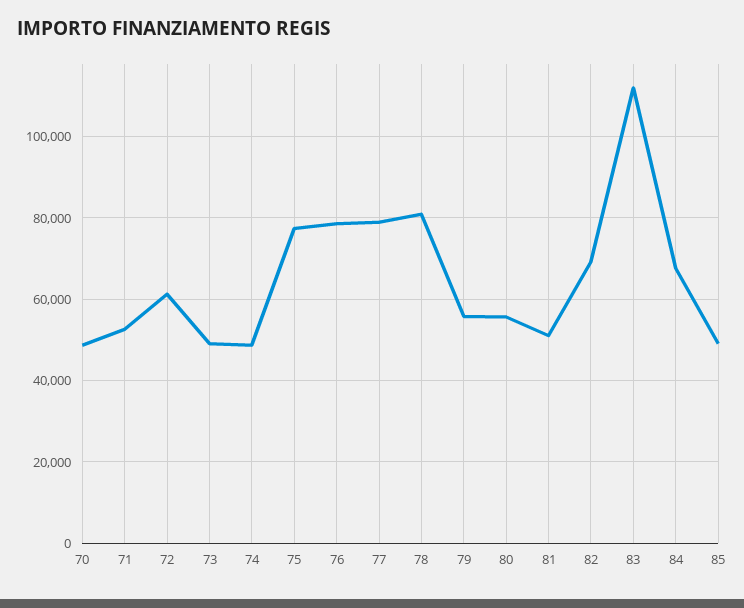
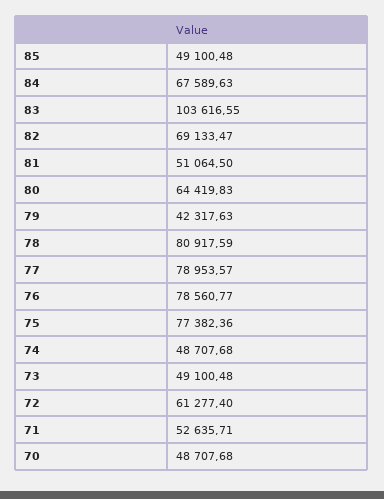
  {
    "70": 48707.68,
    "71": 52635.71,
    "72": 61277.4,
    "73": 49100.48,
    "74": 48707.68,
    "75": 77382.36,
    "76": 78560.77,
    "77": 78953.57,
    "78": 80917.59,
-   "79": 56000,
+   "79": 42317.63,
-   "80": 56000,
+   "80": 64419.83,
    "81": 51064.5,
    "82": 69133.47,
-   "83": 112000,
+   "83": 103616.55,
    "84": 67589.63,
    "85": 49100.48
  }

